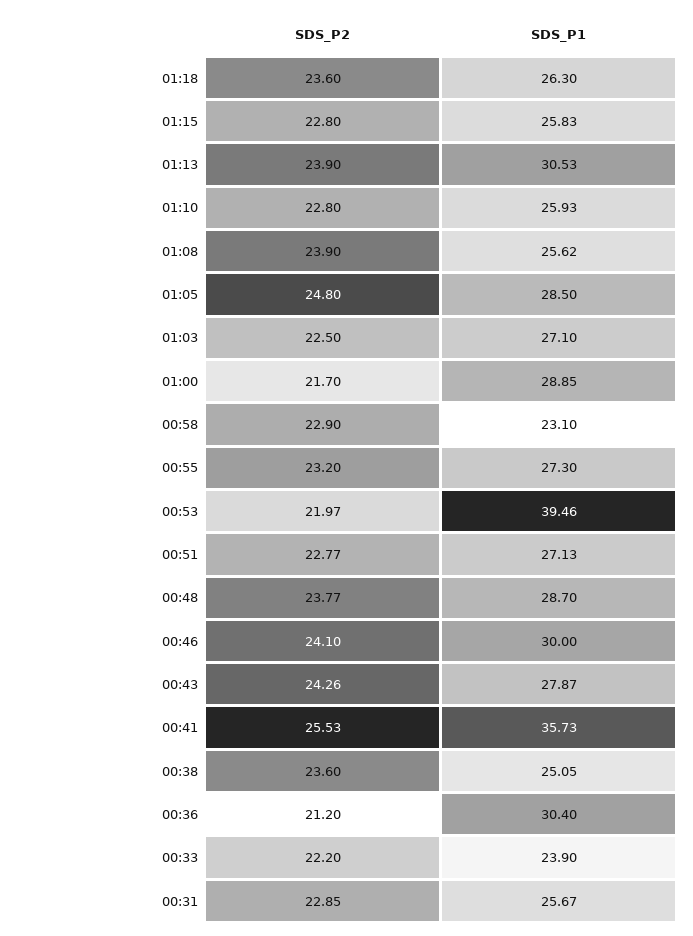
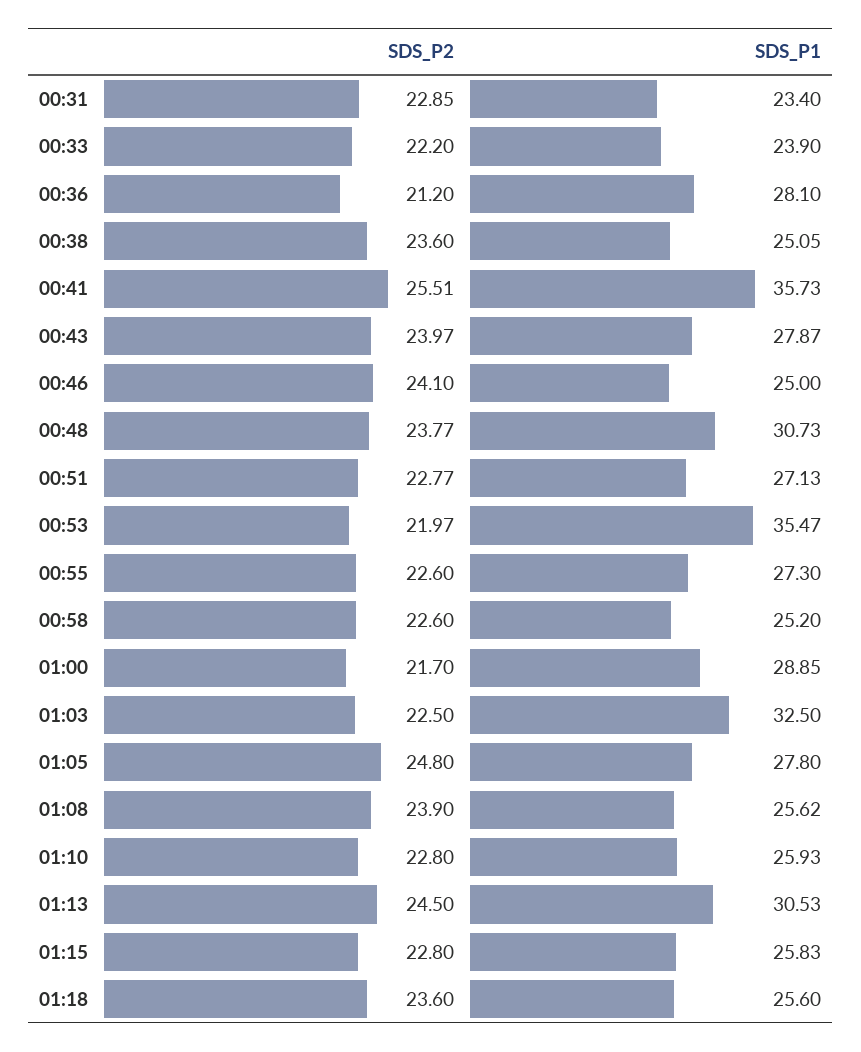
  {
    "SDS_P2": {
      "01:18": 23.6,
      "01:15": 22.8,
-     "01:13": 23.9,
+     "01:13": 24.5,
      "01:10": 22.8,
      "01:08": 23.9,
      "01:05": 24.8,
      "01:03": 22.5,
      "01:00": 21.7,
-     "00:58": 22.9,
+     "00:58": 22.6,
-     "00:55": 23.2,
+     "00:55": 22.6,
      "00:53": 21.97,
      "00:51": 22.77,
      "00:48": 23.77,
      "00:46": 24.1,
-     "00:43": 24.26,
+     "00:43": 23.97,
-     "00:41": 25.53,
+     "00:41": 25.51,
      "00:38": 23.6,
      "00:36": 21.2,
      "00:33": 22.2,
      "00:31": 22.85
    },
    "SDS_P1": {
-     "01:18": 26.3,
+     "01:18": 25.6,
      "01:15": 25.83,
      "01:13": 30.53,
      "01:10": 25.93,
      "01:08": 25.62,
-     "01:05": 28.5,
+     "01:05": 27.8,
-     "01:03": 27.1,
+     "01:03": 32.5,
      "01:00": 28.85,
-     "00:58": 23.1,
+     "00:58": 25.2,
      "00:55": 27.3,
-     "00:53": 39.46,
+     "00:53": 35.47,
      "00:51": 27.13,
-     "00:48": 28.7,
+     "00:48": 30.73,
-     "00:46": 30,
+     "00:46": 25,
      "00:43": 27.87,
      "00:41": 35.73,
      "00:38": 25.05,
-     "00:36": 30.4,
+     "00:36": 28.1,
      "00:33": 23.9,
-     "00:31": 25.67
+     "00:31": 23.4
    }
  }

